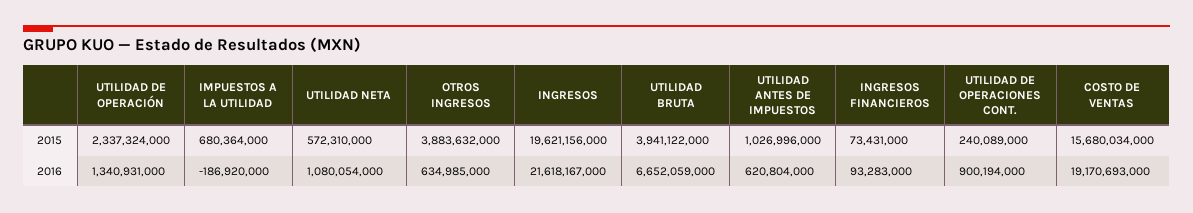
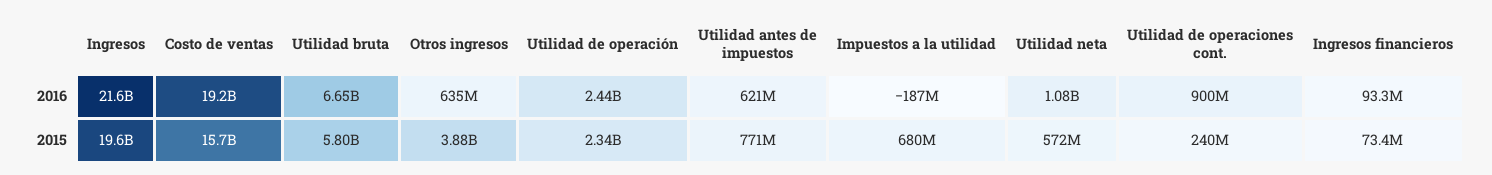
  {
    "UTILIDAD DE OPERACIÓN": {
      "2015": 2337324000,
-     "2016": 1340931000
+     "2016": 2440000000
    },
    "IMPUESTOS A LA UTILIDAD": {
      "2015": 680364000,
      "2016": -186920000
    },
    "UTILIDAD NETA": {
      "2015": 572310000,
      "2016": 1080054000
    },
    "OTROS INGRESOS": {
      "2015": 3883632000,
      "2016": 634985000
    },
    "INGRESOS": {
      "2015": 19621156000,
      "2016": 21618167000
    },
    "UTILIDAD BRUTA": {
-     "2015": 3941122000,
+     "2015": 5800000000,
      "2016": 6652059000
    },
    "UTILIDAD ANTES DE IMPUESTOS": {
-     "2015": 1026996000,
+     "2015": 771000000,
      "2016": 620804000
    },
    "INGRESOS FINANCIEROS": {
      "2015": 73431000,
      "2016": 93283000
    },
    "UTILIDAD DE OPERACIONES CONT.": {
      "2015": 240089000,
      "2016": 900194000
    },
    "COSTO DE VENTAS": {
      "2015": 15680034000,
      "2016": 19170693000
    }
  }

